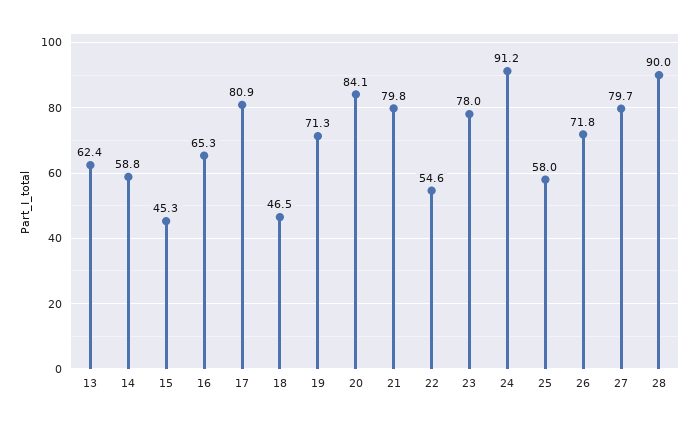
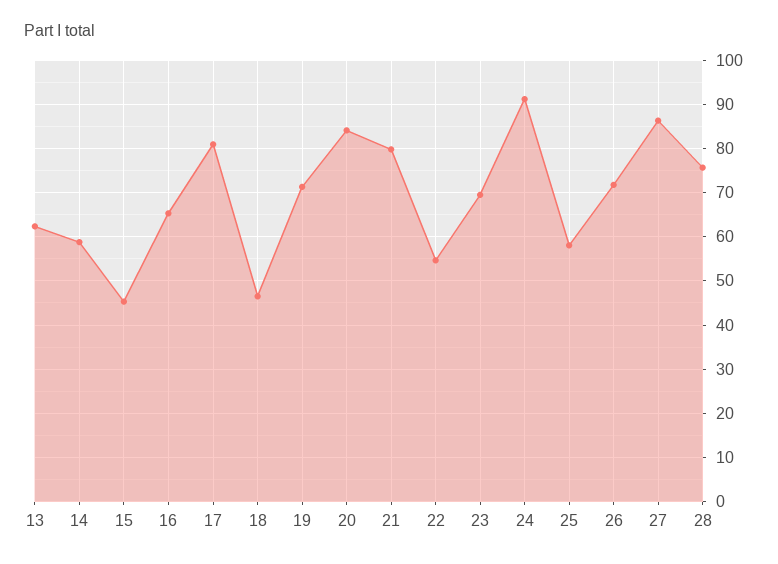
  {
    "13": 62.4,
    "14": 58.8,
    "15": 45.3,
    "16": 65.3,
    "17": 80.9,
    "18": 46.5,
    "19": 71.3,
    "20": 84.1,
    "21": 79.8,
    "22": 54.6,
-   "23": 78,
+   "23": 70,
    "24": 91.2,
    "25": 58,
    "26": 71.8,
-   "27": 79.7,
+   "27": 86,
-   "28": 90
+   "28": 76
  }

